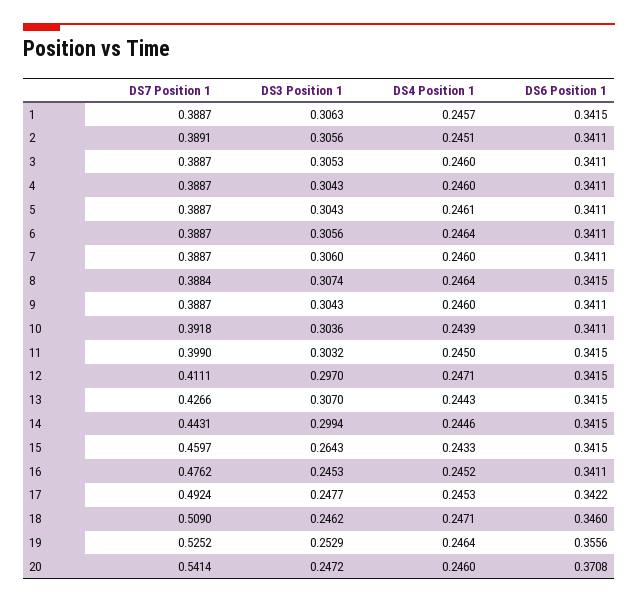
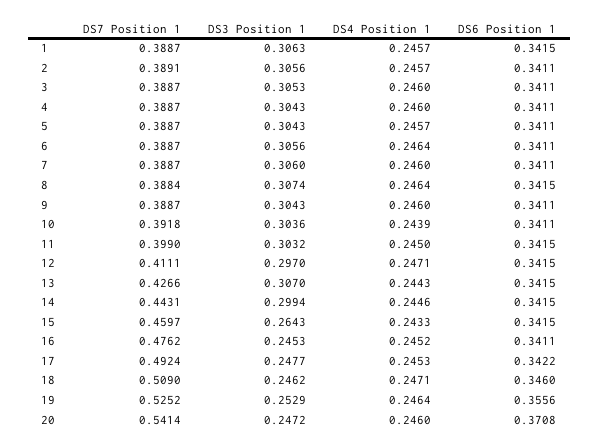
  {
    "DS7 Position 1": {
      "1": 0.3887,
      "2": 0.3891,
      "3": 0.3887,
      "4": 0.3887,
      "5": 0.3887,
      "6": 0.3887,
      "7": 0.3887,
      "8": 0.3884,
      "9": 0.3887,
      "10": 0.3918,
      "11": 0.399,
      "12": 0.4111,
      "13": 0.4266,
      "14": 0.4431,
      "15": 0.4597,
      "16": 0.4762,
      "17": 0.4924,
      "18": 0.509,
      "19": 0.5252,
      "20": 0.5414
    },
    "DS3 Position 1": {
      "1": 0.3063,
      "2": 0.3056,
      "3": 0.3053,
      "4": 0.3043,
      "5": 0.3043,
      "6": 0.3056,
      "7": 0.306,
      "8": 0.3074,
      "9": 0.3043,
      "10": 0.3036,
      "11": 0.3032,
      "12": 0.297,
      "13": 0.307,
      "14": 0.2994,
      "15": 0.2643,
      "16": 0.2453,
      "17": 0.2477,
      "18": 0.2462,
      "19": 0.2529,
      "20": 0.2472
    },
    "DS4 Position 1": {
      "1": 0.2457,
-     "2": 0.2451,
+     "2": 0.2457,
      "3": 0.246,
      "4": 0.246,
-     "5": 0.2461,
+     "5": 0.2457,
      "6": 0.2464,
      "7": 0.246,
      "8": 0.2464,
      "9": 0.246,
      "10": 0.2439,
      "11": 0.245,
      "12": 0.2471,
      "13": 0.2443,
      "14": 0.2446,
      "15": 0.2433,
      "16": 0.2452,
      "17": 0.2453,
      "18": 0.2471,
      "19": 0.2464,
      "20": 0.246
    },
    "DS6 Position 1": {
      "1": 0.3415,
      "2": 0.3411,
      "3": 0.3411,
      "4": 0.3411,
      "5": 0.3411,
      "6": 0.3411,
      "7": 0.3411,
      "8": 0.3415,
      "9": 0.3411,
      "10": 0.3411,
      "11": 0.3415,
      "12": 0.3415,
      "13": 0.3415,
      "14": 0.3415,
      "15": 0.3415,
      "16": 0.3411,
      "17": 0.3422,
      "18": 0.346,
      "19": 0.3556,
      "20": 0.3708
    }
  }

